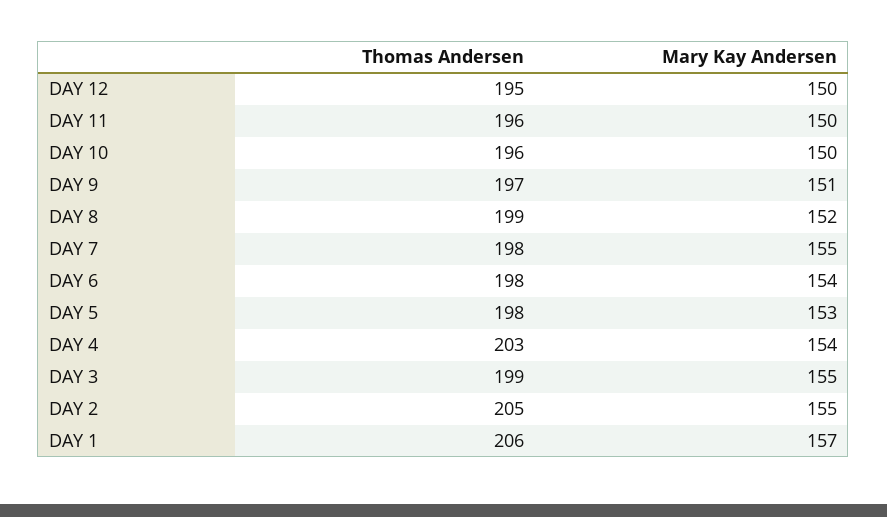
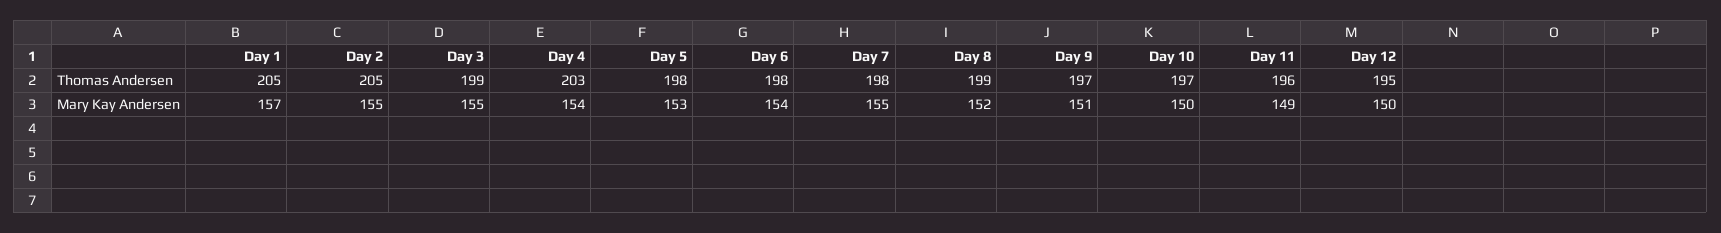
  {
    "Thomas Andersen": {
      "DAY 12": 195,
      "DAY 11": 196,
-     "DAY 10": 196,
+     "DAY 10": 197,
      "DAY 9": 197,
      "DAY 8": 199,
      "DAY 7": 198,
      "DAY 6": 198,
      "DAY 5": 198,
      "DAY 4": 203,
      "DAY 3": 199,
      "DAY 2": 205,
-     "DAY 1": 206
+     "DAY 1": 205
    },
    "Mary Kay Andersen": {
      "DAY 12": 150,
-     "DAY 11": 150,
+     "DAY 11": 149,
      "DAY 10": 150,
      "DAY 9": 151,
      "DAY 8": 152,
      "DAY 7": 155,
      "DAY 6": 154,
      "DAY 5": 153,
      "DAY 4": 154,
      "DAY 3": 155,
      "DAY 2": 155,
      "DAY 1": 157
    }
  }

